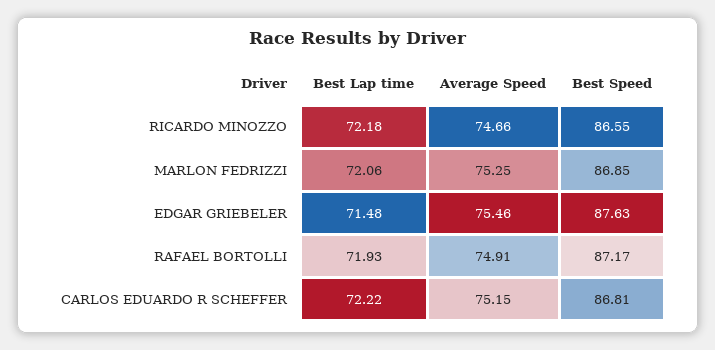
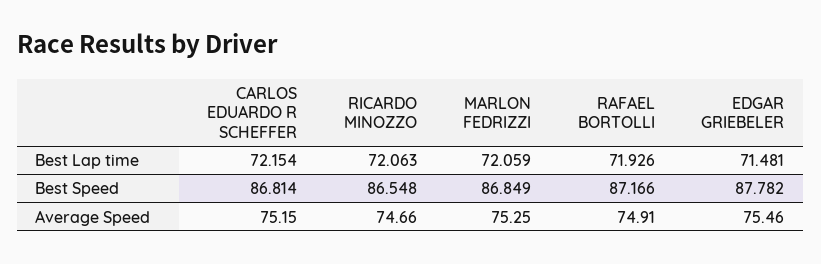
  {
    "Best Lap time": {
-     "RICARDO MINOZZO": 72.18,
+     "RICARDO MINOZZO": 72.063,
      "MARLON FEDRIZZI": 72.059,
      "EDGAR GRIEBELER": 71.481,
      "RAFAEL BORTOLLI": 71.926,
-     "CARLOS EDUARDO R SCHEFFER": 72.22
+     "CARLOS EDUARDO R SCHEFFER": 72.154
    },
    "Average Speed": {
      "RICARDO MINOZZO": 74.66,
      "MARLON FEDRIZZI": 75.25,
      "EDGAR GRIEBELER": 75.46,
      "RAFAEL BORTOLLI": 74.91,
      "CARLOS EDUARDO R SCHEFFER": 75.15
    },
    "Best Speed": {
      "RICARDO MINOZZO": 86.548,
      "MARLON FEDRIZZI": 86.849,
-     "EDGAR GRIEBELER": 87.63,
+     "EDGAR GRIEBELER": 87.782,
      "RAFAEL BORTOLLI": 87.166,
      "CARLOS EDUARDO R SCHEFFER": 86.814
    }
  }

